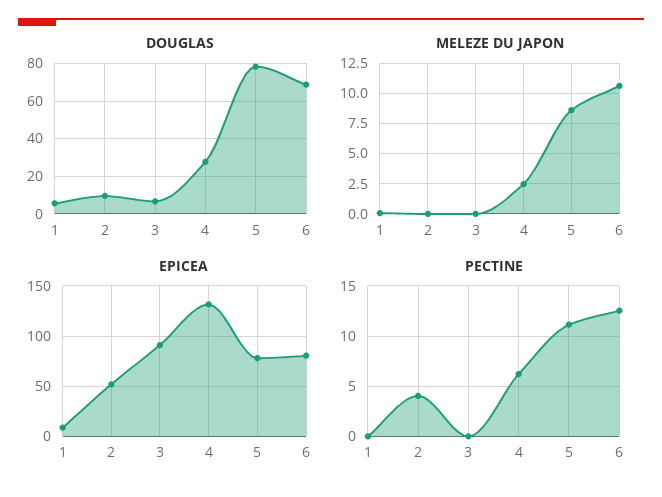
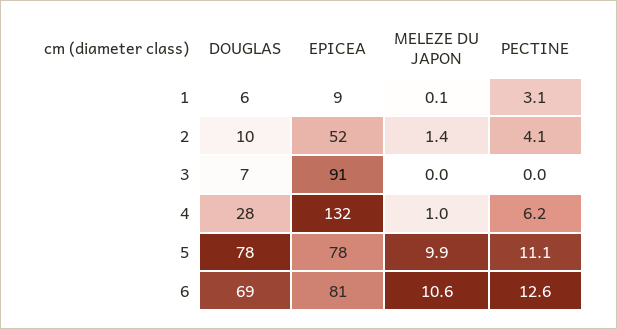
  {
    "DOUGLAS": {
      "1": 6,
      "2": 10,
      "3": 7,
      "4": 28,
      "5": 78,
      "6": 69
    },
    "MELEZE DU JAPON": {
      "1": 0.1,
-     "2": 0,
+     "2": 1.4,
      "3": 0,
-     "4": 2.5,
+     "4": 1,
-     "5": 8.5,
+     "5": 9.9,
      "6": 10.6
    },
    "EPICEA": {
      "1": 9,
      "2": 52,
      "3": 91,
      "4": 132,
      "5": 78,
      "6": 81
    },
    "PECTINE": {
-     "1": 0,
+     "1": 3.1,
      "2": 4.1,
      "3": 0,
      "4": 6.2,
      "5": 11.1,
      "6": 12.6
    }
  }

